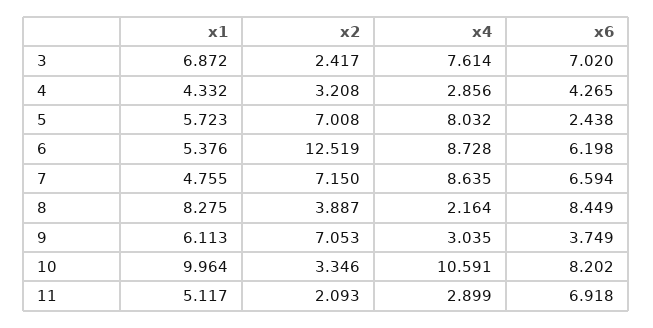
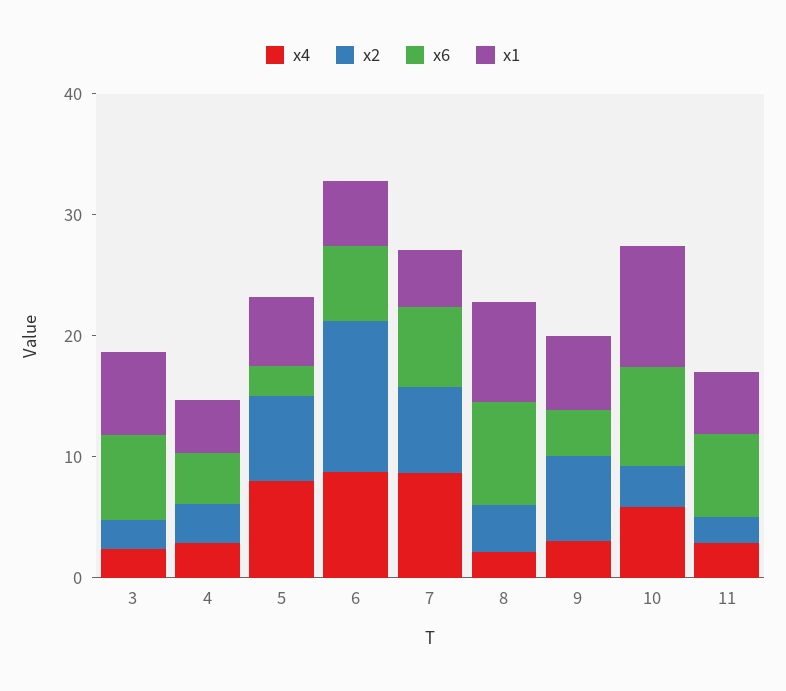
  {
    "x1": {
      "3": 6.872,
      "4": 4.332,
      "5": 5.723,
      "6": 5.376,
      "7": 4.755,
      "8": 8.275,
      "9": 6.113,
      "10": 9.964,
      "11": 5.117
    },
    "x2": {
      "3": 2.417,
      "4": 3.208,
      "5": 7.008,
      "6": 12.519,
      "7": 7.15,
      "8": 3.887,
      "9": 7.053,
      "10": 3.346,
      "11": 2.093
    },
    "x4": {
-     "3": 7.614,
+     "3": 2,
      "4": 2.856,
      "5": 8.032,
      "6": 8.728,
      "7": 8.635,
      "8": 2.164,
      "9": 3.035,
-     "10": 10.591,
+     "10": 6,
      "11": 2.899
    },
    "x6": {
      "3": 7.02,
      "4": 4.265,
      "5": 2.438,
      "6": 6.198,
      "7": 6.594,
      "8": 8.449,
      "9": 3.749,
      "10": 8.202,
      "11": 6.918
    }
  }

